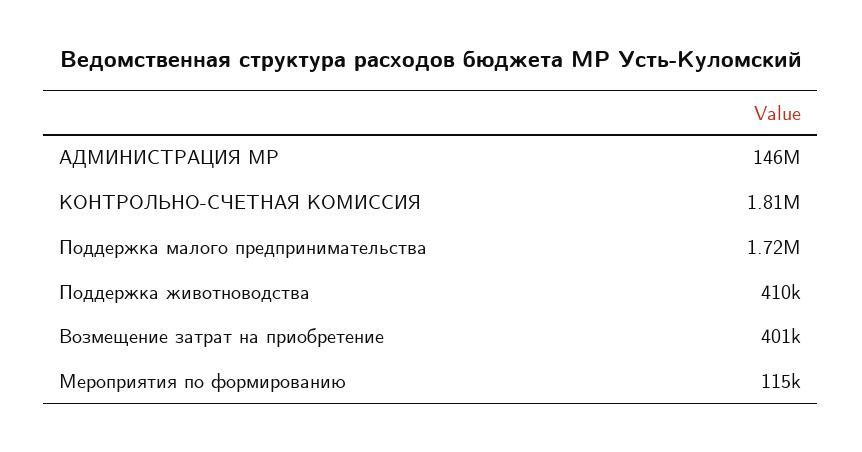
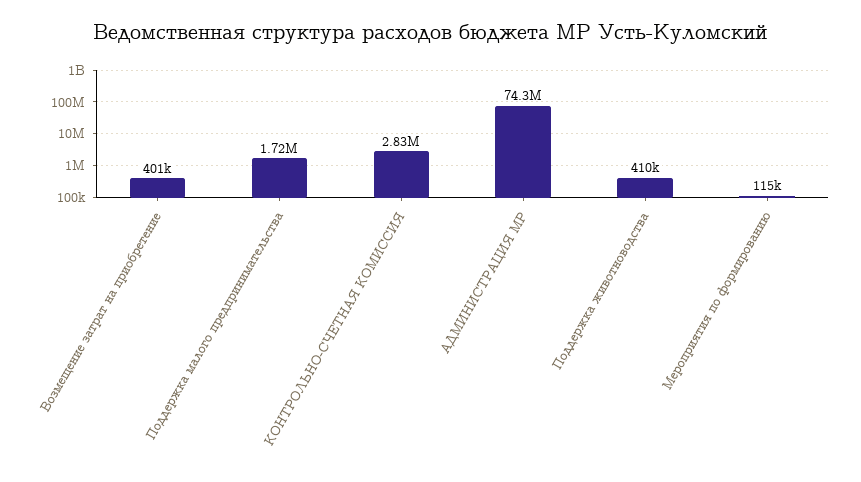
  {
-   "АДМИНИСТРАЦИЯ МР": 146000000,
+   "АДМИНИСТРАЦИЯ МР": 74300000,
-   "КОНТРОЛЬНО-СЧЕТНАЯ КОМИССИЯ": 1810000,
+   "КОНТРОЛЬНО-СЧЕТНАЯ КОМИССИЯ": 2830000,
    "Поддержка малого предпринимательства": 1720000,
    "Поддержка животноводства": 410000,
    "Возмещение затрат на приобретение": 401000,
    "Мероприятия по формированию": 115000
  }

